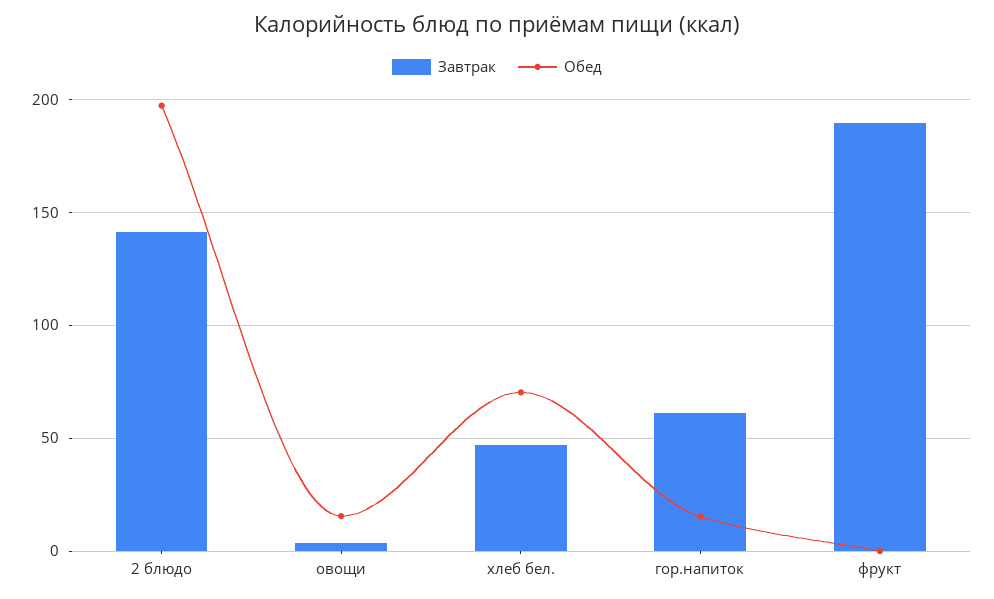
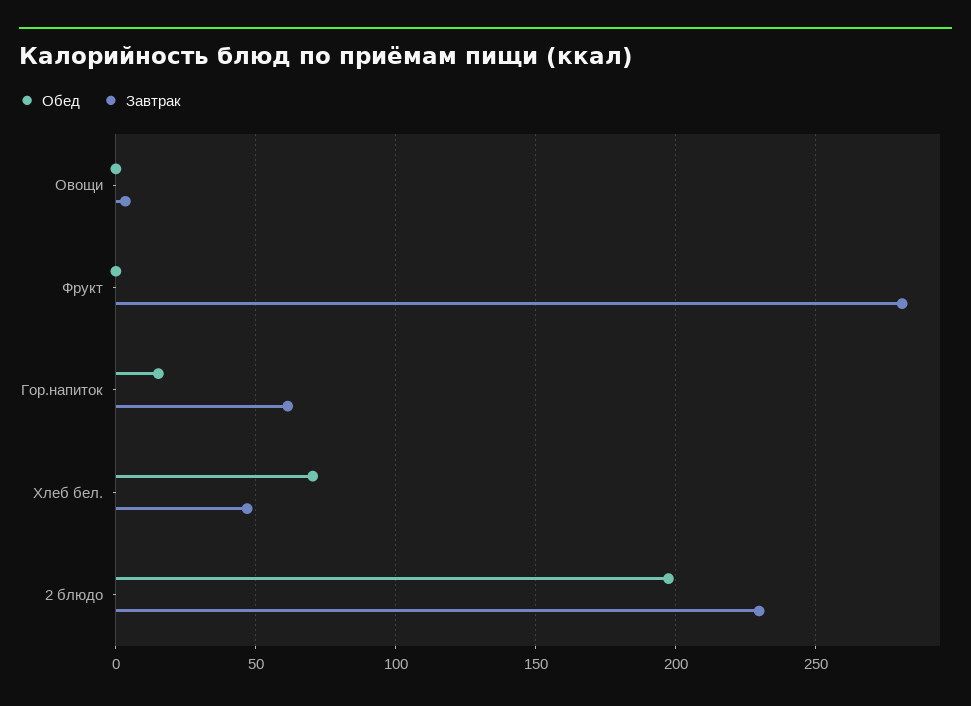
  {
    "Завтрак": {
-     "2 блюдо": 140,
+     "2 блюдо": 230,
      "овощи": 5,
      "хлеб бел.": 45,
      "гор.напиток": 60,
-     "фрукт": 190
+     "фрукт": 280
    },
    "Обед": {
      "2 блюдо": 195,
-     "овощи": 15,
+     "овощи": 0,
      "хлеб бел.": 70,
      "гор.напиток": 15,
      "фрукт": 0
    }
  }

